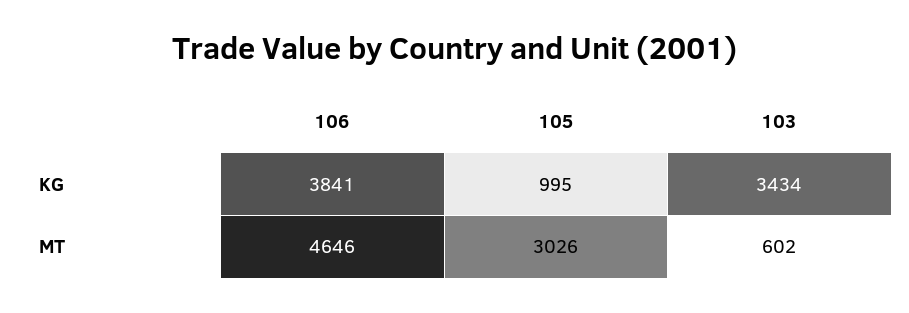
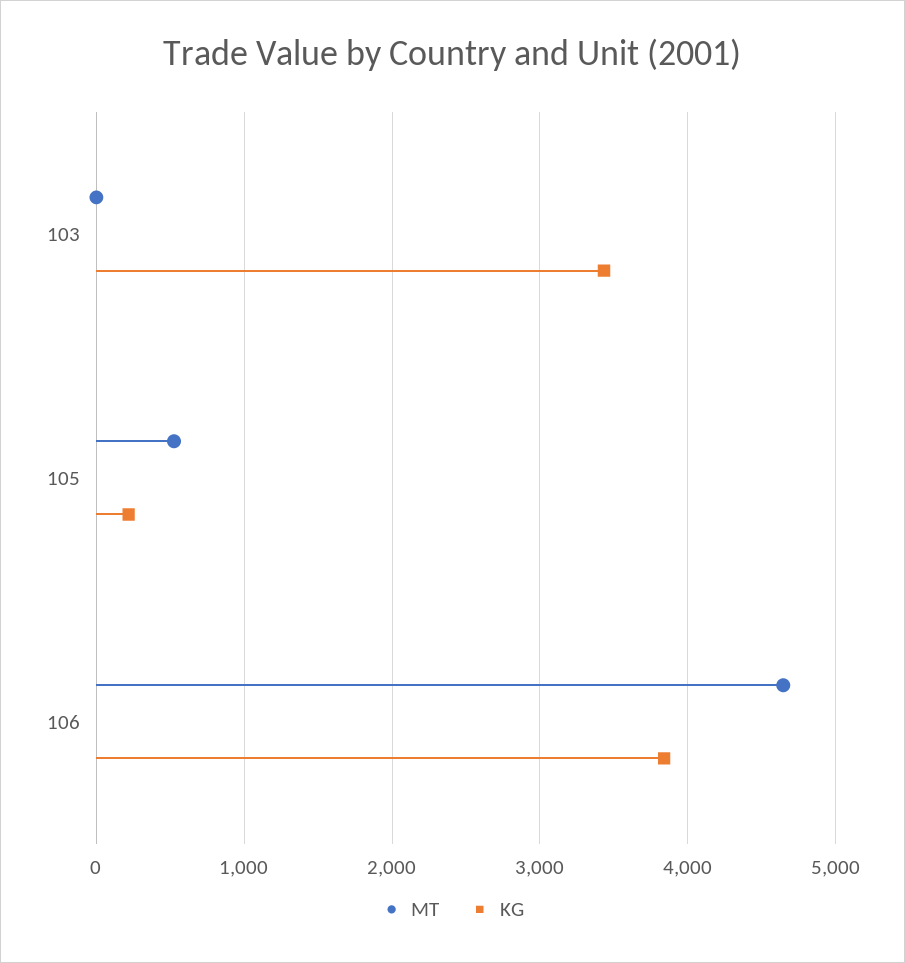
  {
    "KG": {
      "106": 3841,
-     "105": 995,
+     "105": 200,
      "103": 3434
    },
    "MT": {
      "106": 4646,
-     "105": 3026,
+     "105": 500,
-     "103": 602
+     "103": 0
    }
  }

